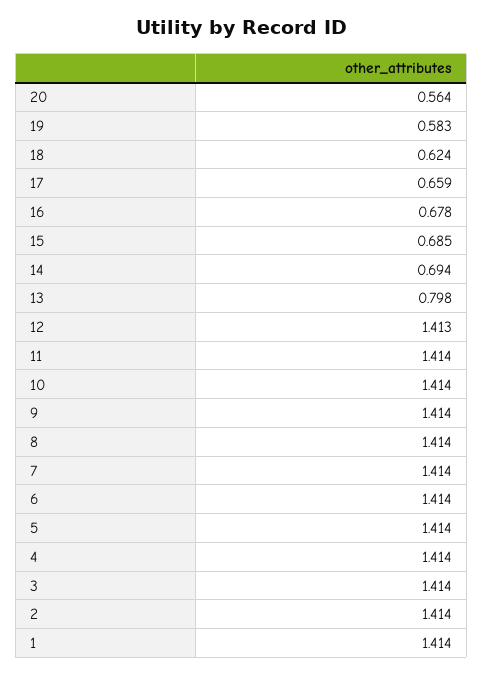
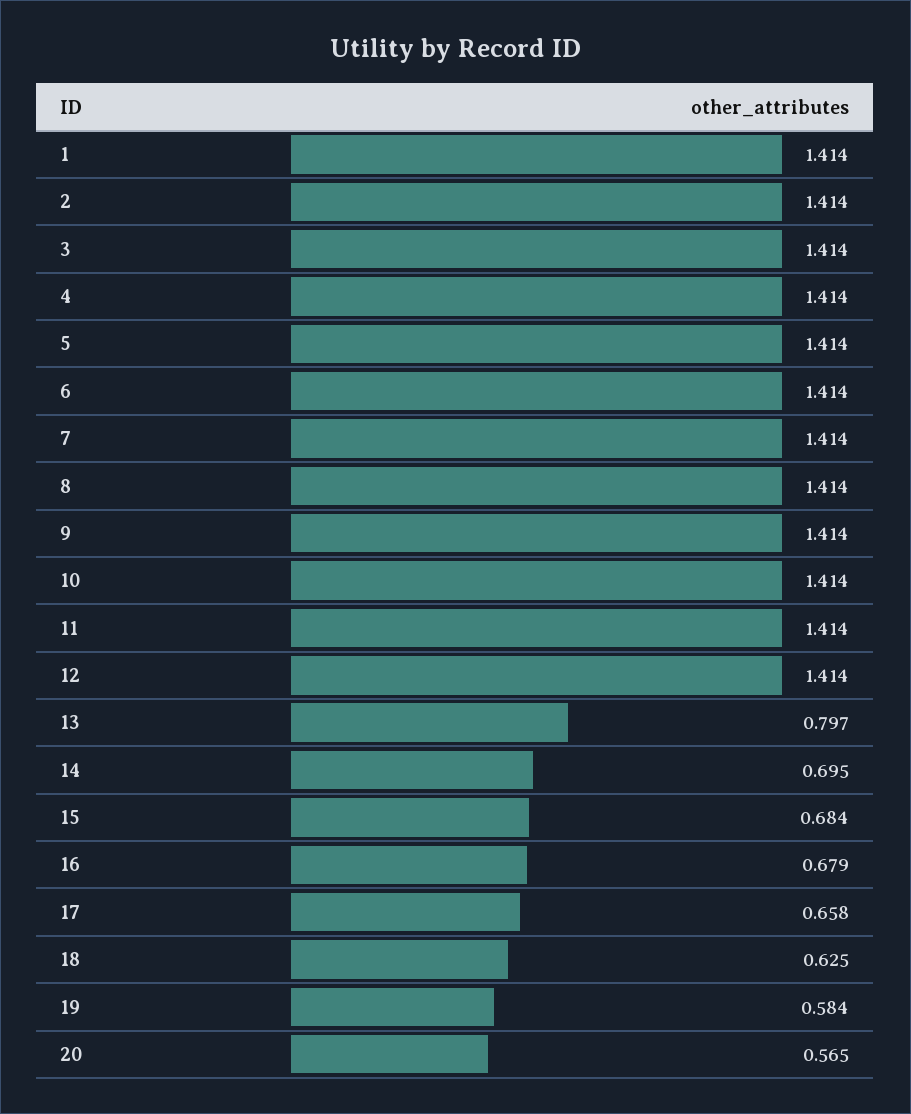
  {
-   "20": 0.564,
+   "20": 0.565,
-   "19": 0.583,
+   "19": 0.584,
-   "18": 0.624,
+   "18": 0.625,
-   "17": 0.659,
+   "17": 0.658,
-   "16": 0.678,
+   "16": 0.679,
-   "15": 0.685,
+   "15": 0.684,
-   "14": 0.694,
+   "14": 0.695,
-   "13": 0.798,
+   "13": 0.797,
-   "12": 1.413,
+   "12": 1.414,
    "11": 1.414,
    "10": 1.414,
    "9": 1.414,
    "8": 1.414,
    "7": 1.414,
    "6": 1.414,
    "5": 1.414,
    "4": 1.414,
    "3": 1.414,
    "2": 1.414,
    "1": 1.414
  }

